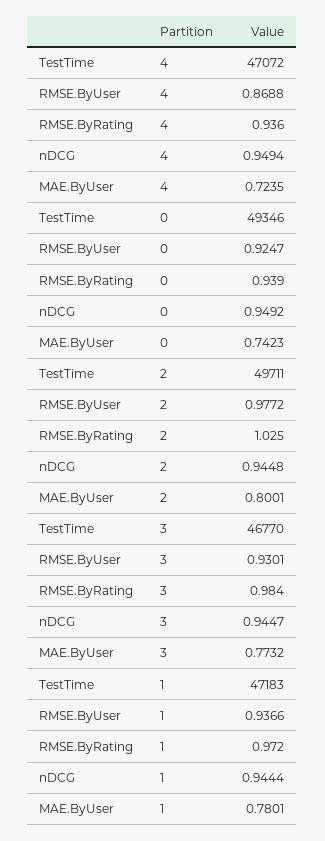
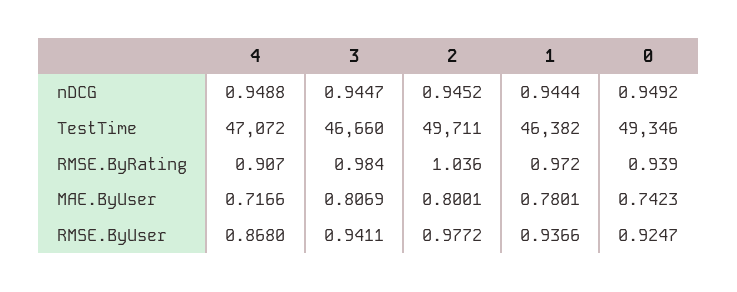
  {
    "TestTime": {
      "4": 47072,
      "0": 49346,
      "2": 49711,
-     "3": 46770,
+     "3": 46660,
-     "1": 47183
+     "1": 46382
    },
    "RMSE.ByUser": {
-     "4": 0.8688,
+     "4": 0.868,
      "0": 0.9247,
      "2": 0.9772,
-     "3": 0.9301,
+     "3": 0.9411,
      "1": 0.9366
    },
    "RMSE.ByRating": {
-     "4": 0.936,
+     "4": 0.907,
      "0": 0.939,
-     "2": 1.025,
+     "2": 1.036,
      "3": 0.984,
      "1": 0.972
    },
    "nDCG": {
-     "4": 0.9494,
+     "4": 0.9488,
      "0": 0.9492,
-     "2": 0.9448,
+     "2": 0.9452,
      "3": 0.9447,
      "1": 0.9444
    },
    "MAE.ByUser": {
-     "4": 0.7235,
+     "4": 0.7166,
      "0": 0.7423,
      "2": 0.8001,
-     "3": 0.7732,
+     "3": 0.8069,
      "1": 0.7801
    }
  }

